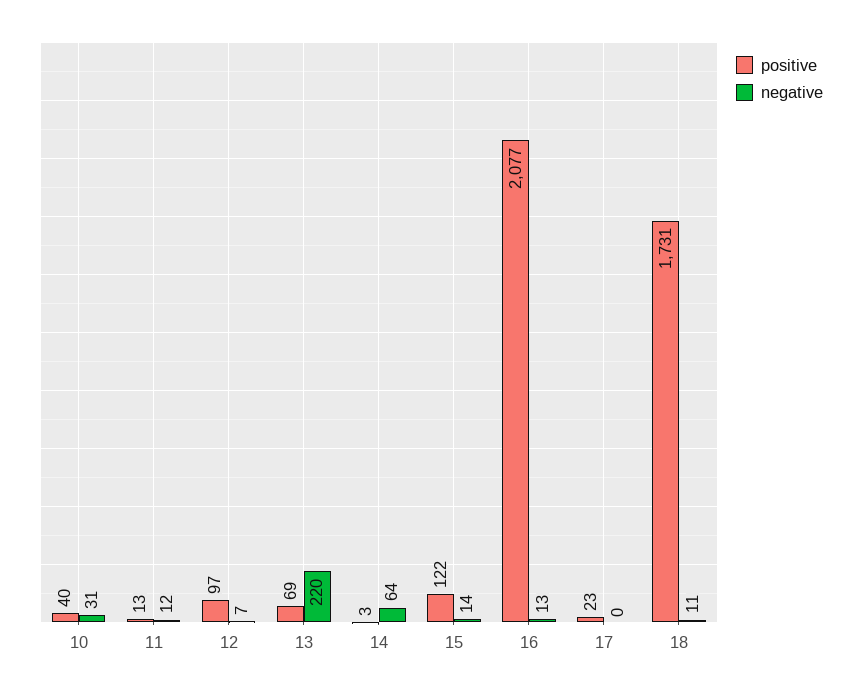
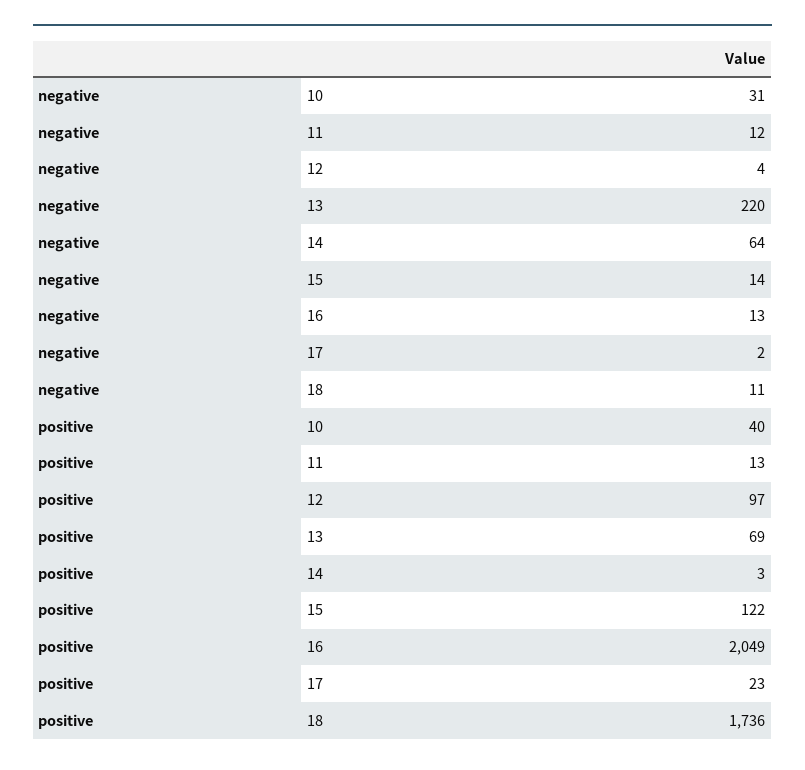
  {
    "positive": {
      "10": 40,
      "11": 13,
      "12": 97,
      "13": 69,
      "14": 3,
      "15": 122,
-     "16": 2077,
+     "16": 2049,
      "17": 23,
-     "18": 1731
+     "18": 1736
    },
    "negative": {
      "10": 31,
      "11": 12,
-     "12": 7,
+     "12": 4,
      "13": 220,
      "14": 64,
      "15": 14,
      "16": 13,
-     "17": 0,
+     "17": 2,
      "18": 11
    }
  }

